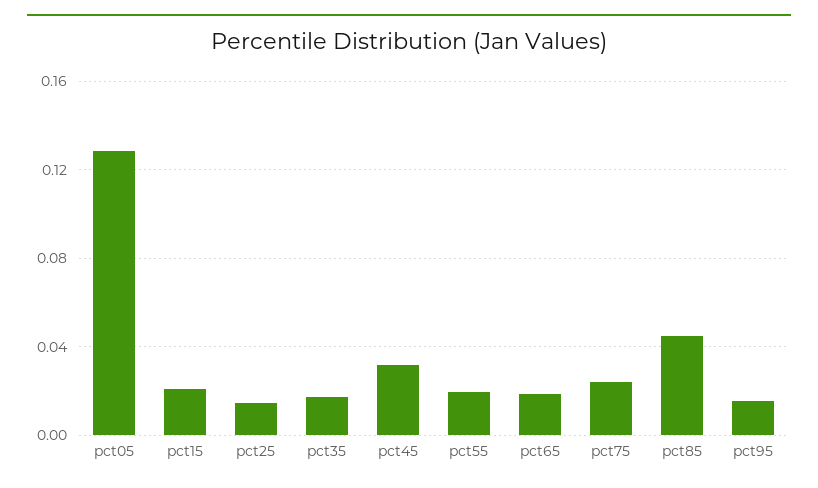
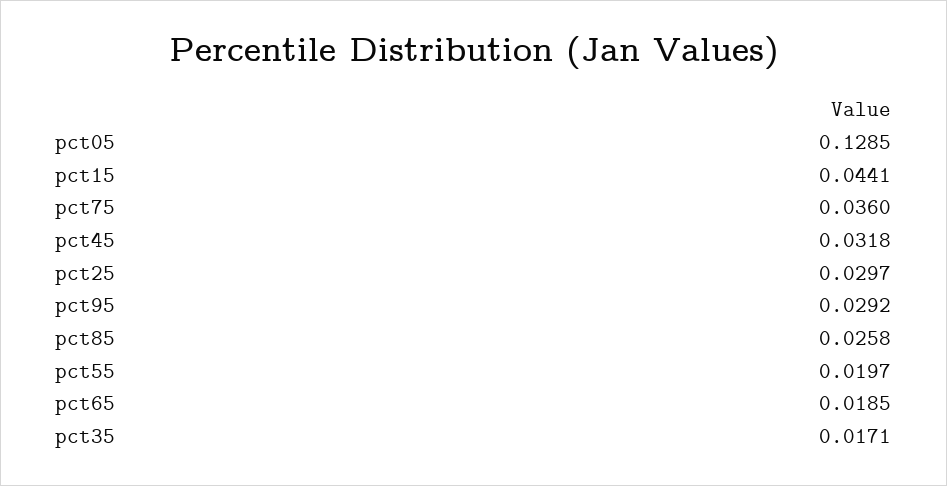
  {
    "pct05": 0.1285,
-   "pct15": 0.02,
+   "pct15": 0.0441,
-   "pct25": 0.015,
+   "pct25": 0.0297,
    "pct35": 0.0171,
    "pct45": 0.0318,
    "pct55": 0.0197,
    "pct65": 0.0185,
-   "pct75": 0.025,
+   "pct75": 0.036,
-   "pct85": 0.045,
+   "pct85": 0.0258,
-   "pct95": 0.015
+   "pct95": 0.0292
  }

